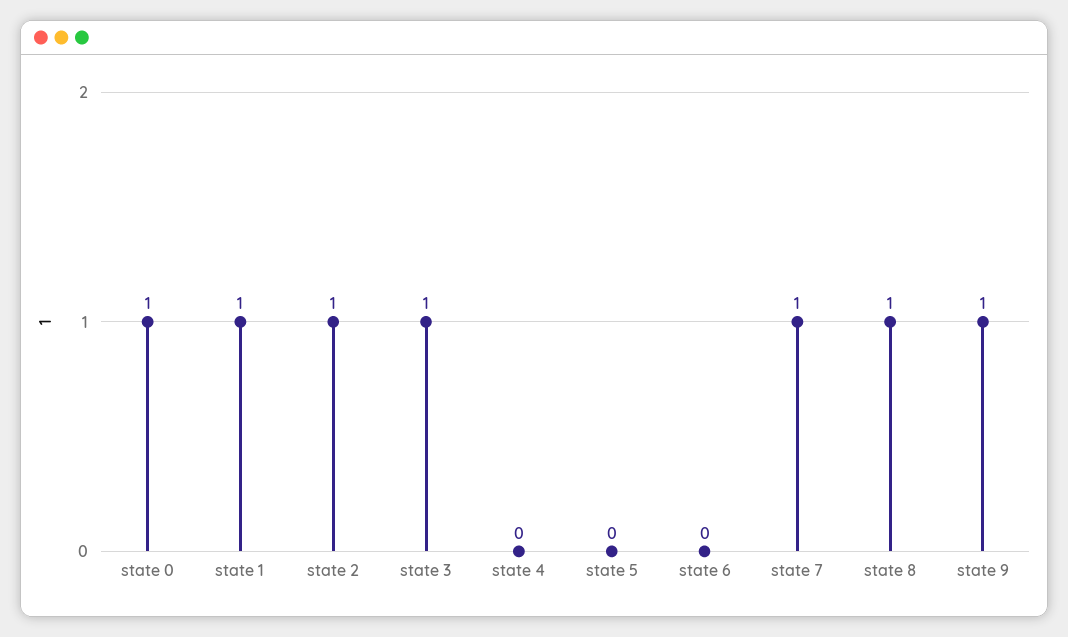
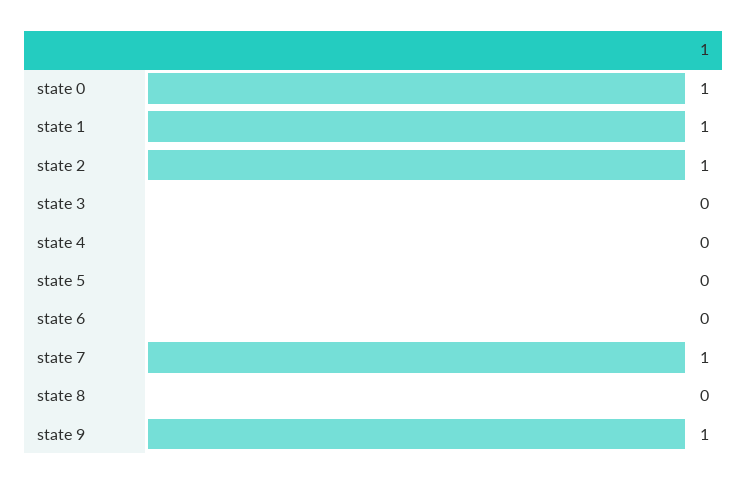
  {
    "state 0": 1,
    "state 1": 1,
    "state 2": 1,
-   "state 3": 1,
+   "state 3": 0,
    "state 4": 0,
    "state 5": 0,
    "state 6": 0,
    "state 7": 1,
-   "state 8": 1,
+   "state 8": 0,
    "state 9": 1
  }

